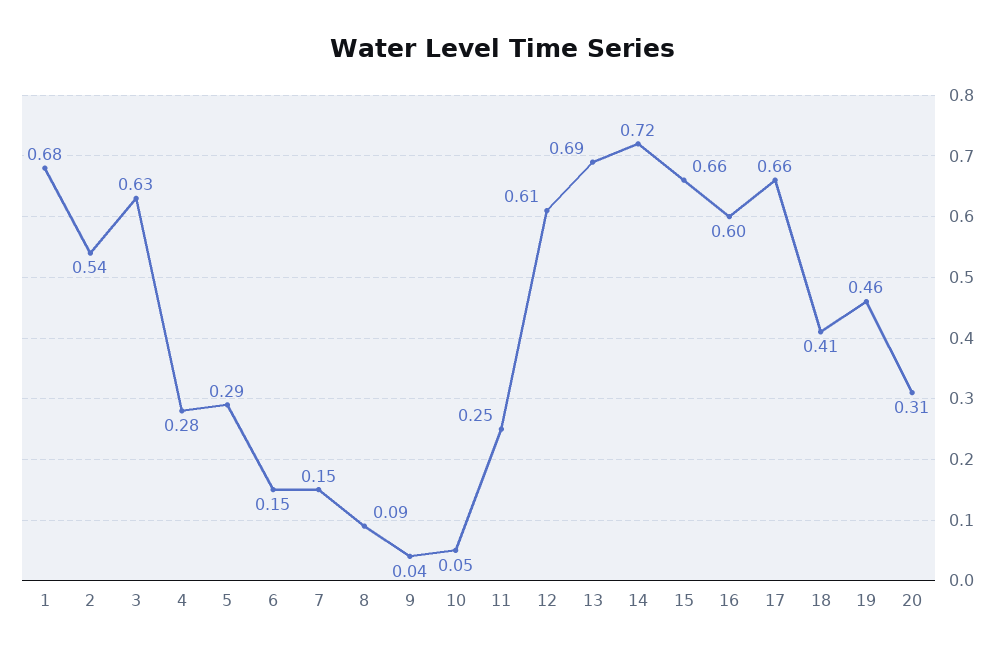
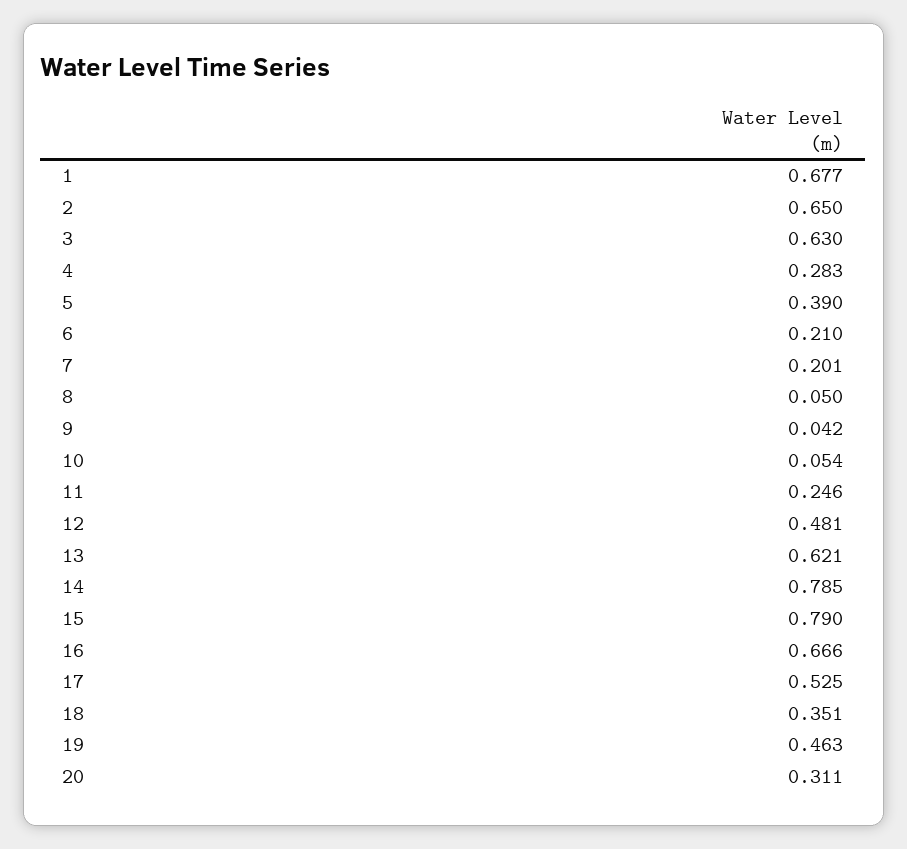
  {
    "1": 0.677,
-   "2": 0.54,
+   "2": 0.65,
    "3": 0.63,
    "4": 0.283,
-   "5": 0.29,
+   "5": 0.39,
-   "6": 0.15,
+   "6": 0.21,
-   "7": 0.15,
+   "7": 0.201,
-   "8": 0.09,
+   "8": 0.05,
    "9": 0.042,
    "10": 0.054,
    "11": 0.246,
-   "12": 0.61,
+   "12": 0.481,
-   "13": 0.69,
+   "13": 0.621,
-   "14": 0.72,
+   "14": 0.785,
-   "15": 0.66,
+   "15": 0.79,
-   "16": 0.6,
+   "16": 0.666,
-   "17": 0.66,
+   "17": 0.525,
-   "18": 0.41,
+   "18": 0.351,
    "19": 0.463,
    "20": 0.311
  }

